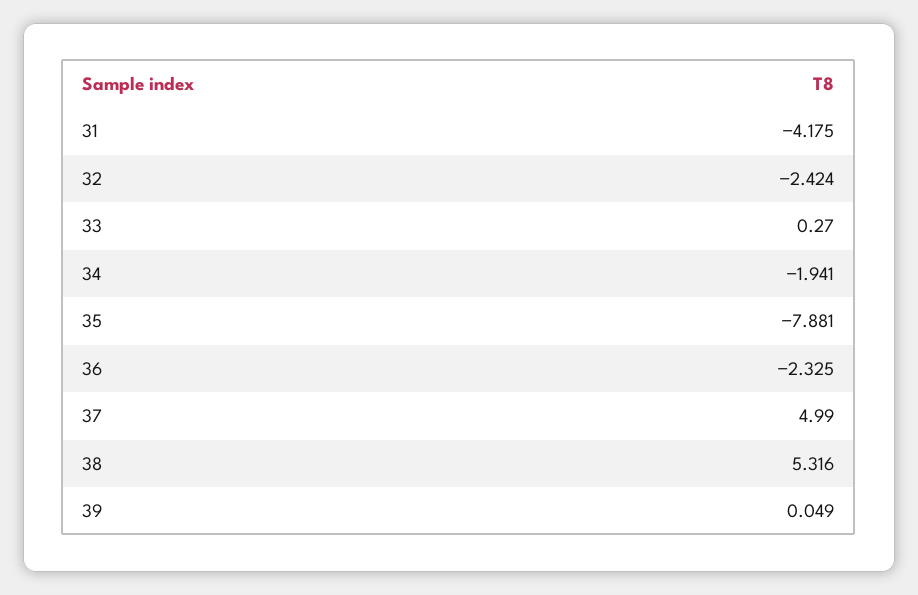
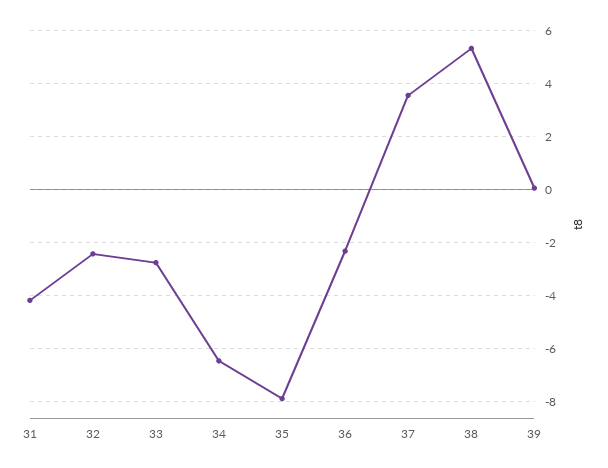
  {
    "31": -4.175,
    "32": -2.424,
-   "33": 0.27,
+   "33": -2.75,
-   "34": -1.941,
+   "34": -6.5,
    "35": -7.881,
    "36": -2.325,
-   "37": 4.99,
+   "37": 3.5,
    "38": 5.316,
    "39": 0.049
  }

